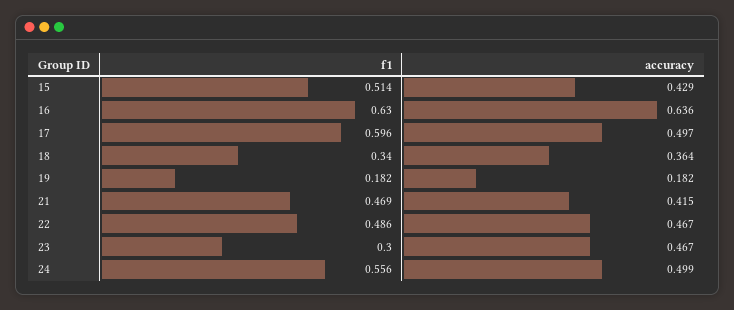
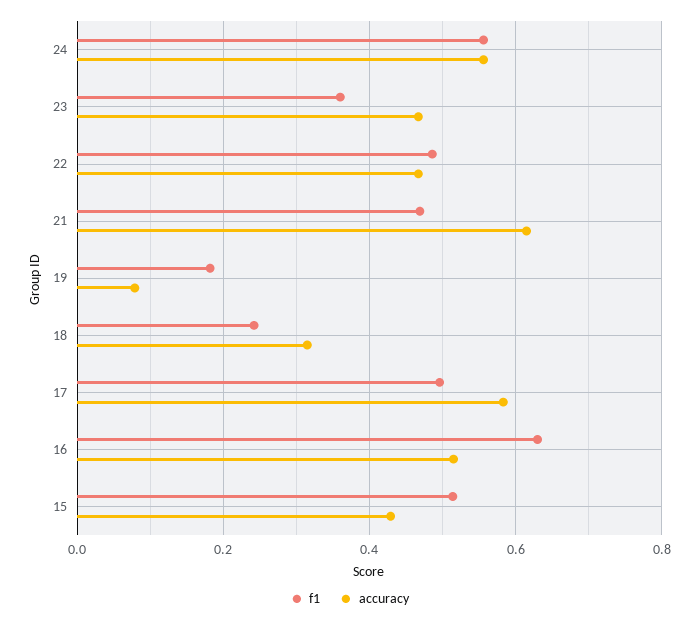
  {
    "f1": {
      "15": 0.514,
      "16": 0.63,
-     "17": 0.596,
+     "17": 0.5,
-     "18": 0.34,
+     "18": 0.24,
      "19": 0.182,
      "21": 0.469,
      "22": 0.486,
-     "23": 0.3,
+     "23": 0.36,
      "24": 0.556
    },
    "accuracy": {
      "15": 0.429,
-     "16": 0.636,
+     "16": 0.52,
-     "17": 0.497,
+     "17": 0.58,
-     "18": 0.364,
+     "18": 0.32,
-     "19": 0.182,
+     "19": 0.08,
-     "21": 0.415,
+     "21": 0.62,
      "22": 0.467,
      "23": 0.467,
-     "24": 0.499
+     "24": 0.56
    }
  }

